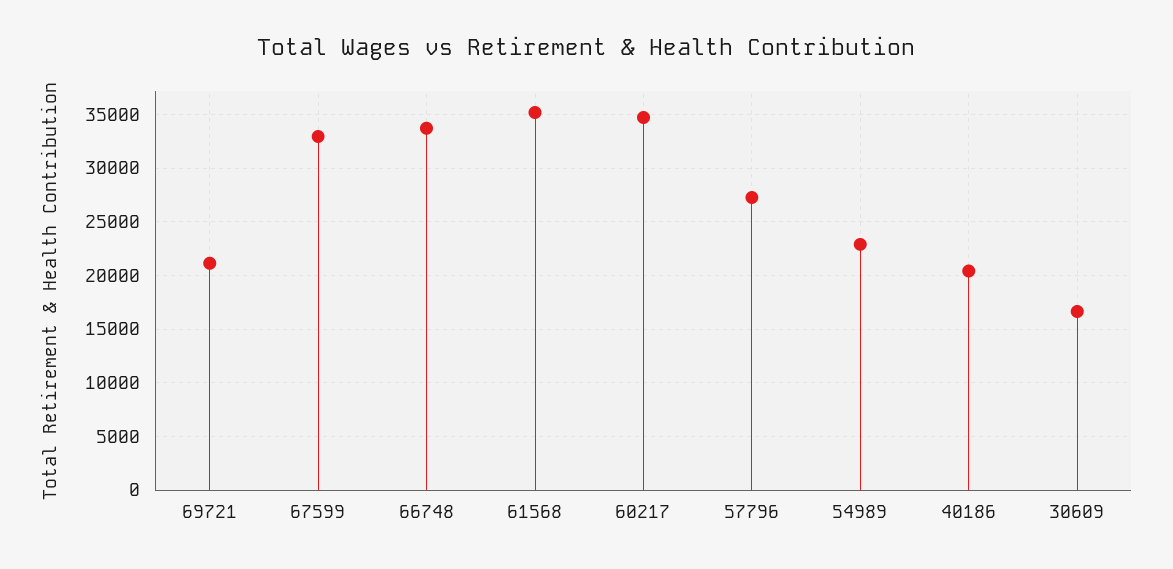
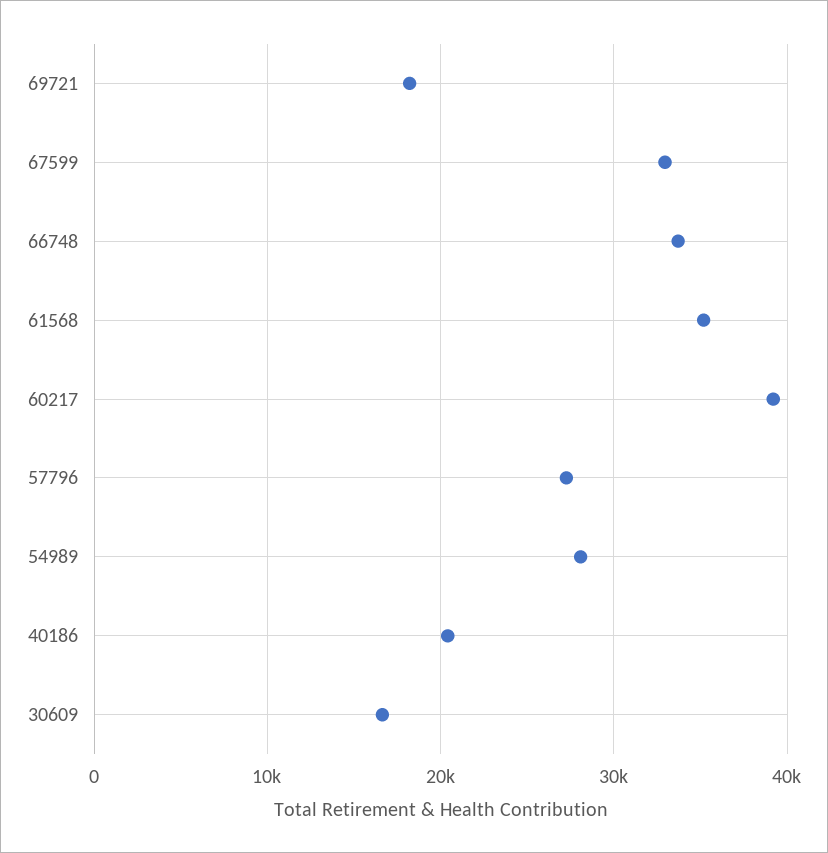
  {
-   "69721": 21000,
+   "69721": 18000,
    "67599": 33000,
    "66748": 34000,
    "61568": 35000,
-   "60217": 35000,
+   "60217": 39000,
    "57796": 27000,
-   "54989": 23000,
+   "54989": 28000,
    "40186": 20000,
    "30609": 17000
  }

